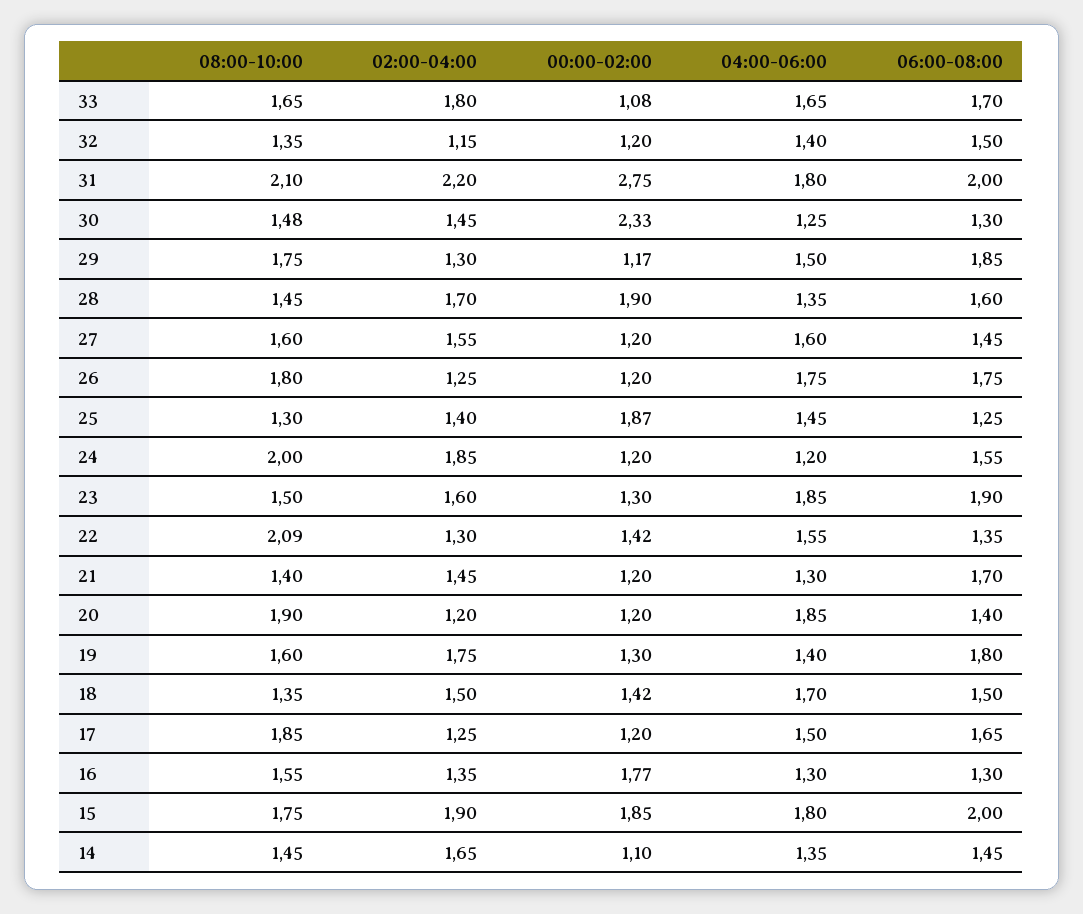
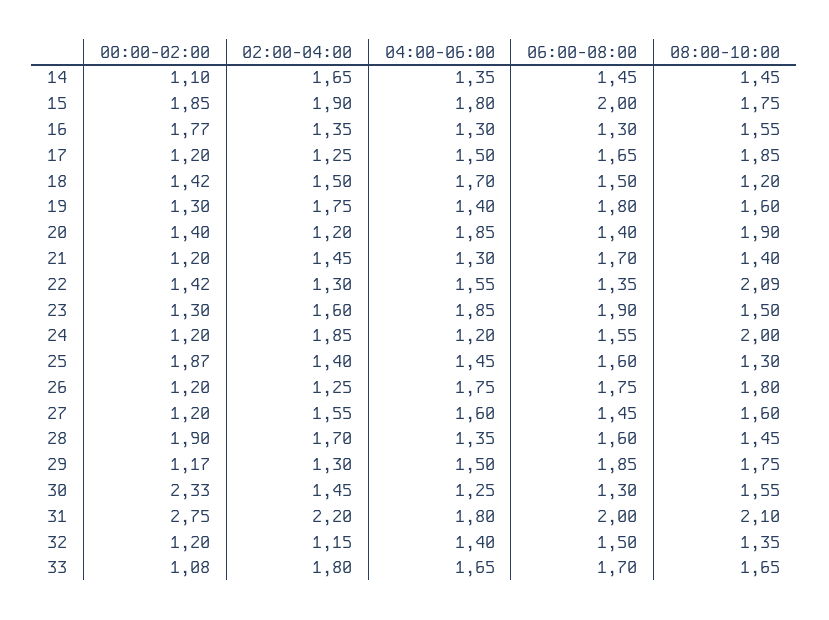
  {
    "08:00-10:00": {
      "33": 1.65,
      "32": 1.35,
      "31": 2.1,
-     "30": 1.48,
+     "30": 1.55,
      "29": 1.75,
      "28": 1.45,
      "27": 1.6,
      "26": 1.8,
      "25": 1.3,
      "24": 2,
      "23": 1.5,
      "22": 2.09,
      "21": 1.4,
      "20": 1.9,
      "19": 1.6,
-     "18": 1.35,
+     "18": 1.2,
      "17": 1.85,
      "16": 1.55,
      "15": 1.75,
      "14": 1.45
    },
    "02:00-04:00": {
      "33": 1.8,
      "32": 1.15,
      "31": 2.2,
      "30": 1.45,
      "29": 1.3,
      "28": 1.7,
      "27": 1.55,
      "26": 1.25,
      "25": 1.4,
      "24": 1.85,
      "23": 1.6,
      "22": 1.3,
      "21": 1.45,
      "20": 1.2,
      "19": 1.75,
      "18": 1.5,
      "17": 1.25,
      "16": 1.35,
      "15": 1.9,
      "14": 1.65
    },
    "00:00-02:00": {
      "33": 1.08,
      "32": 1.2,
      "31": 2.75,
      "30": 2.33,
      "29": 1.17,
      "28": 1.9,
      "27": 1.2,
      "26": 1.2,
      "25": 1.87,
      "24": 1.2,
      "23": 1.3,
      "22": 1.42,
      "21": 1.2,
-     "20": 1.2,
+     "20": 1.4,
      "19": 1.3,
      "18": 1.42,
      "17": 1.2,
      "16": 1.77,
      "15": 1.85,
      "14": 1.1
    },
    "04:00-06:00": {
      "33": 1.65,
      "32": 1.4,
      "31": 1.8,
      "30": 1.25,
      "29": 1.5,
      "28": 1.35,
      "27": 1.6,
      "26": 1.75,
      "25": 1.45,
      "24": 1.2,
      "23": 1.85,
      "22": 1.55,
      "21": 1.3,
      "20": 1.85,
      "19": 1.4,
      "18": 1.7,
      "17": 1.5,
      "16": 1.3,
      "15": 1.8,
      "14": 1.35
    },
    "06:00-08:00": {
      "33": 1.7,
      "32": 1.5,
      "31": 2,
      "30": 1.3,
      "29": 1.85,
      "28": 1.6,
      "27": 1.45,
      "26": 1.75,
-     "25": 1.25,
+     "25": 1.6,
      "24": 1.55,
      "23": 1.9,
      "22": 1.35,
      "21": 1.7,
      "20": 1.4,
      "19": 1.8,
      "18": 1.5,
      "17": 1.65,
      "16": 1.3,
      "15": 2,
      "14": 1.45
    }
  }

